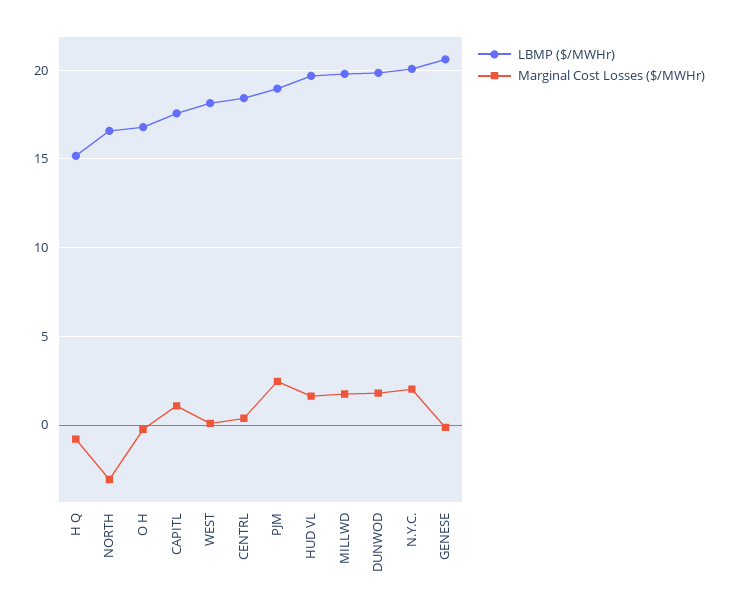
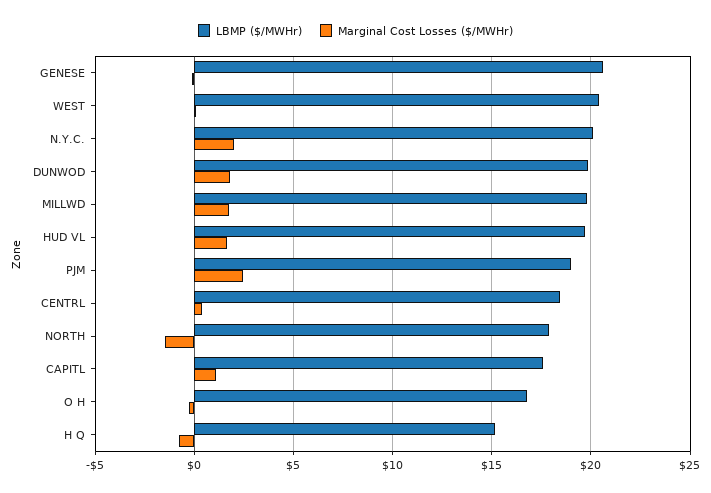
  {
    "LBMP ($/MWHr)": {
      "H Q": 15,
-     "NORTH": 16.5,
+     "NORTH": 18,
      "O H": 17,
      "CAPITL": 17.5,
-     "WEST": 18,
+     "WEST": 20.5,
      "CENTRL": 18.5,
      "PJM": 19,
      "HUD VL": 19.5,
      "MILLWD": 20,
      "DUNWOD": 20,
      "N.Y.C.": 20,
      "GENESE": 20.5
    },
    "Marginal Cost Losses ($/MWHr)": {
      "H Q": -1,
-     "NORTH": -3,
+     "NORTH": -1.5,
      "O H": -0.5,
      "CAPITL": 1,
      "WEST": 0,
      "CENTRL": 0.5,
      "PJM": 2.5,
      "HUD VL": 1.5,
      "MILLWD": 2,
      "DUNWOD": 2,
      "N.Y.C.": 2,
      "GENESE": 0
    }
  }

